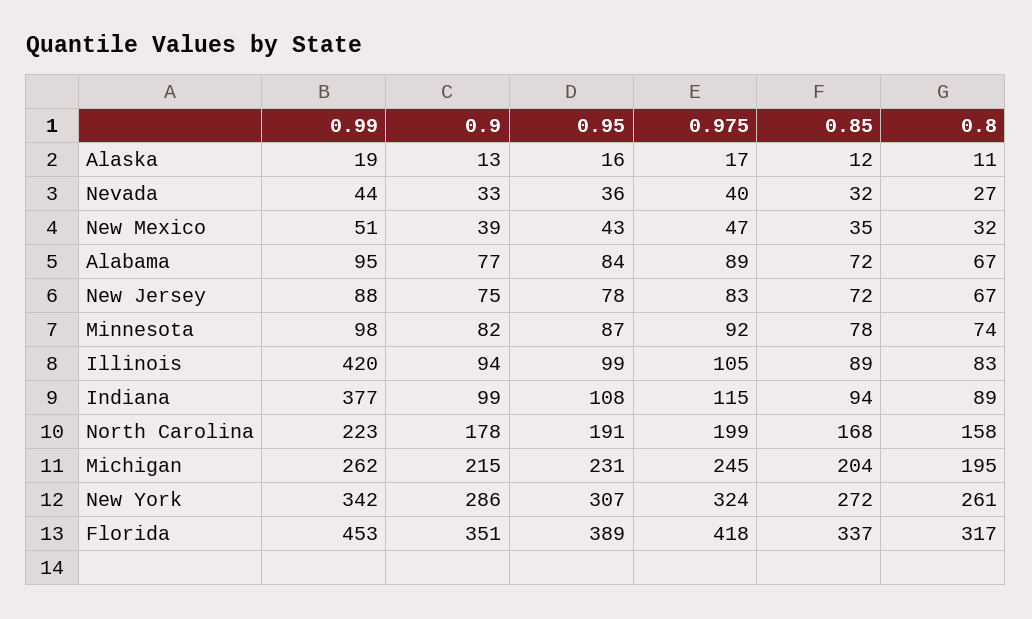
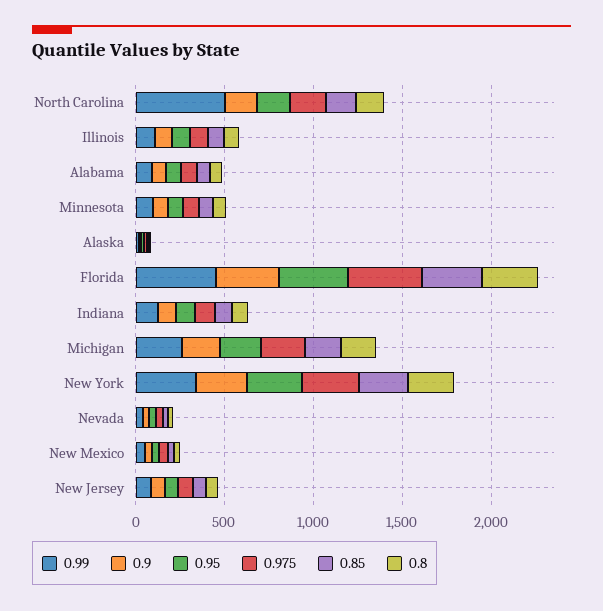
  {
    "0.99": {
      "Alaska": 19,
      "Nevada": 44,
      "New Mexico": 51,
      "Alabama": 95,
      "New Jersey": 88,
      "Minnesota": 98,
-     "Illinois": 420,
+     "Illinois": 100,
-     "Indiana": 377,
+     "Indiana": 100,
-     "North Carolina": 223,
+     "North Carolina": 500,
      "Michigan": 262,
      "New York": 342,
      "Florida": 453
    },
    "0.9": {
      "Alaska": 13,
      "Nevada": 33,
      "New Mexico": 39,
      "Alabama": 77,
      "New Jersey": 75,
      "Minnesota": 82,
      "Illinois": 94,
      "Indiana": 99,
      "North Carolina": 178,
      "Michigan": 215,
      "New York": 286,
      "Florida": 351
    },
    "0.95": {
      "Alaska": 16,
      "Nevada": 36,
      "New Mexico": 43,
      "Alabama": 84,
      "New Jersey": 78,
      "Minnesota": 87,
      "Illinois": 99,
      "Indiana": 108,
      "North Carolina": 191,
      "Michigan": 231,
      "New York": 307,
      "Florida": 389
    },
    "0.975": {
      "Alaska": 17,
      "Nevada": 40,
      "New Mexico": 47,
      "Alabama": 89,
      "New Jersey": 83,
      "Minnesota": 92,
      "Illinois": 105,
      "Indiana": 115,
      "North Carolina": 199,
      "Michigan": 245,
      "New York": 324,
      "Florida": 418
    },
    "0.85": {
      "Alaska": 12,
      "Nevada": 32,
      "New Mexico": 35,
      "Alabama": 72,
      "New Jersey": 72,
      "Minnesota": 78,
      "Illinois": 89,
      "Indiana": 94,
      "North Carolina": 168,
      "Michigan": 204,
      "New York": 272,
      "Florida": 337
    },
    "0.8": {
      "Alaska": 11,
      "Nevada": 27,
      "New Mexico": 32,
      "Alabama": 67,
      "New Jersey": 67,
      "Minnesota": 74,
      "Illinois": 83,
      "Indiana": 89,
      "North Carolina": 158,
      "Michigan": 195,
      "New York": 261,
      "Florida": 317
    }
  }

